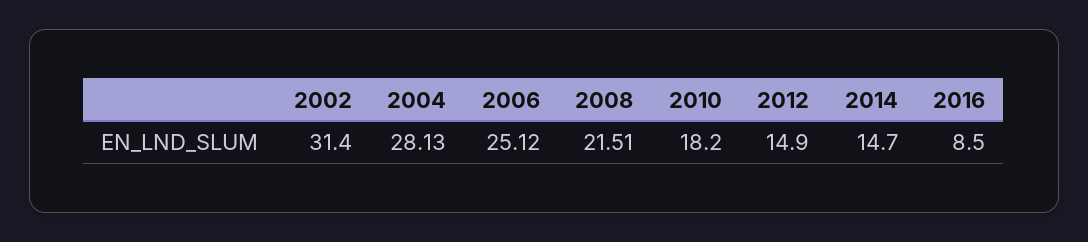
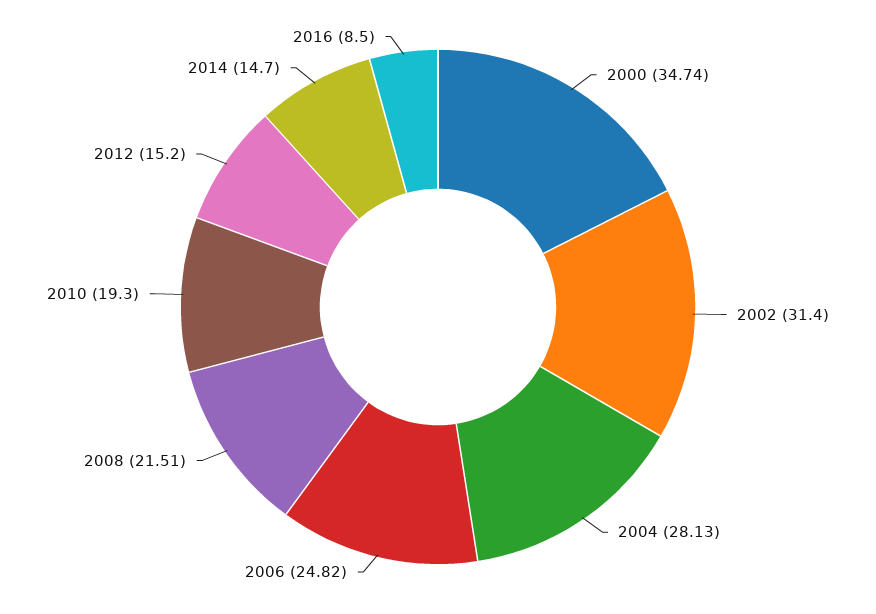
  {
    "2002": 31.4,
    "2004": 28.13,
-   "2006": 25.12,
+   "2006": 24.82,
    "2008": 21.51,
-   "2010": 18.2,
+   "2010": 19.3,
-   "2012": 14.9,
+   "2012": 15.2,
    "2014": 14.7,
-   "2016": 8.5
+   "2016": 8.5,
+   "2000": 34.74
  }

